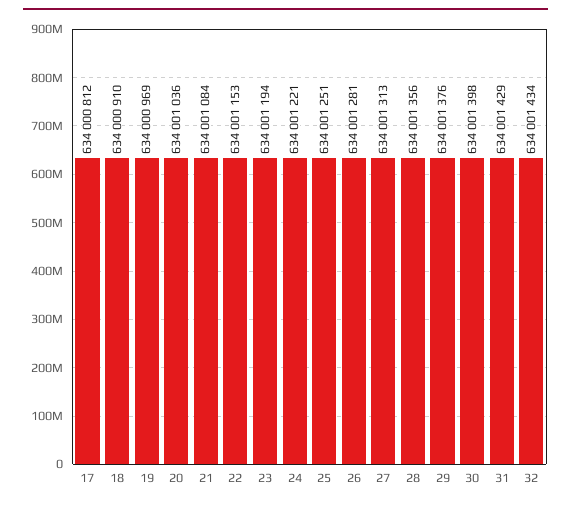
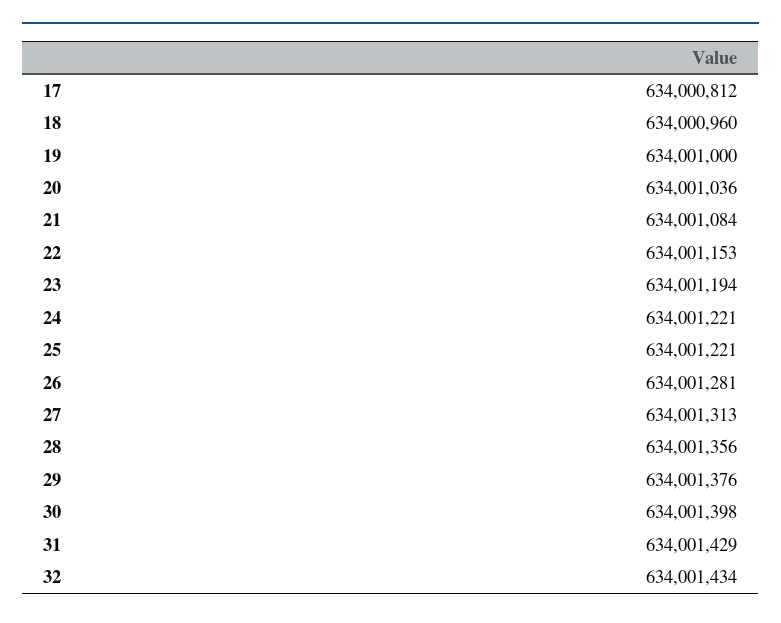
  {
    "17": 634000812,
-   "18": 634000910,
+   "18": 634000960,
-   "19": 634000969,
+   "19": 634001000,
    "20": 634001036,
    "21": 634001084,
    "22": 634001153,
    "23": 634001194,
    "24": 634001221,
-   "25": 634001251,
+   "25": 634001221,
    "26": 634001281,
    "27": 634001313,
    "28": 634001356,
    "29": 634001376,
    "30": 634001398,
    "31": 634001429,
    "32": 634001434
  }

